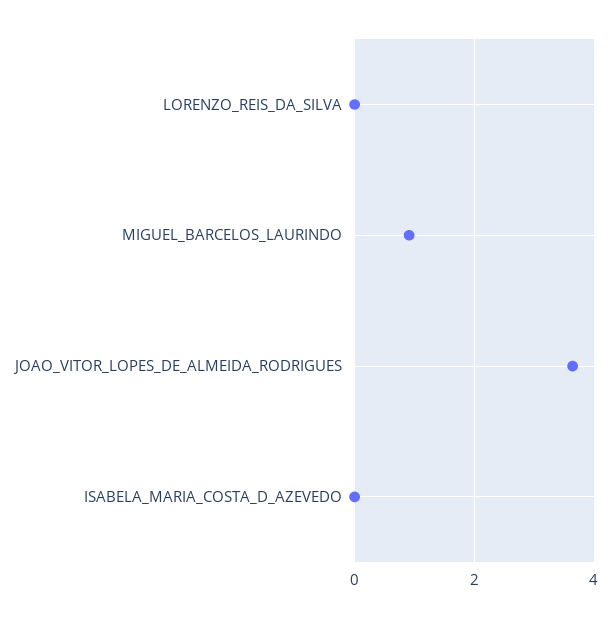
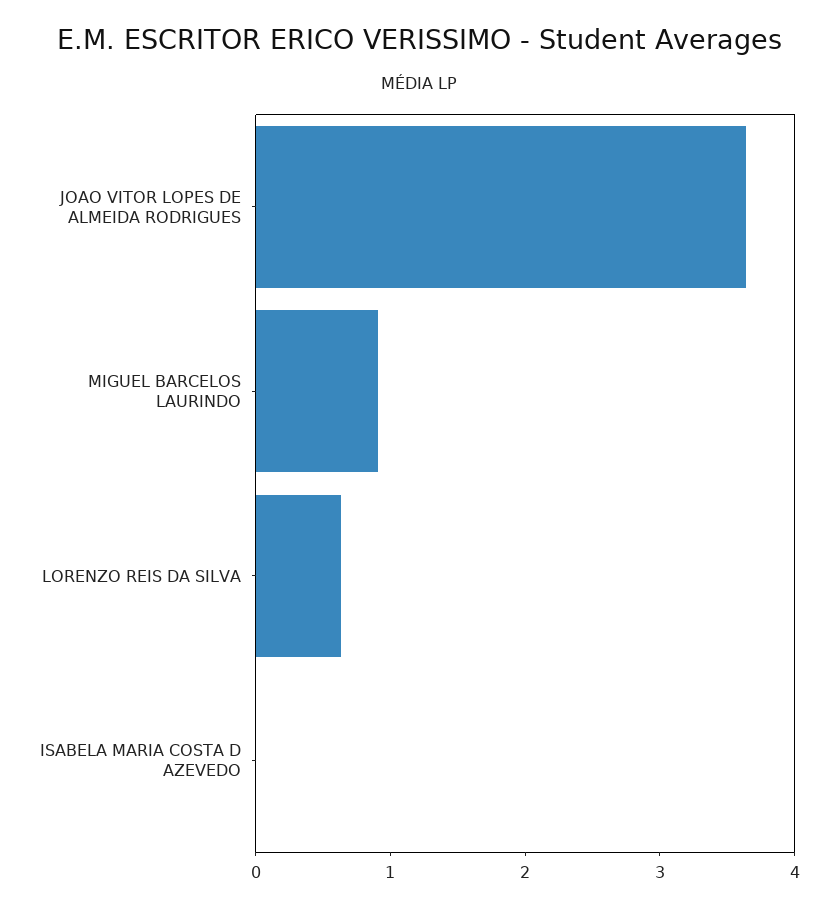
  {
-   "LORENZO_REIS_DA_SILVA": 0,
+   "LORENZO_REIS_DA_SILVA": 0.6,
    "MIGUEL_BARCELOS_LAURINDO": 1,
    "JOAO_VITOR_LOPES_DE_ALMEIDA_RODRIGUES": 3.6,
    "ISABELA_MARIA_COSTA_D_AZEVEDO": 0
  }

